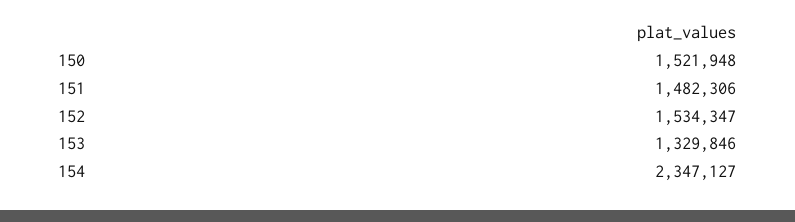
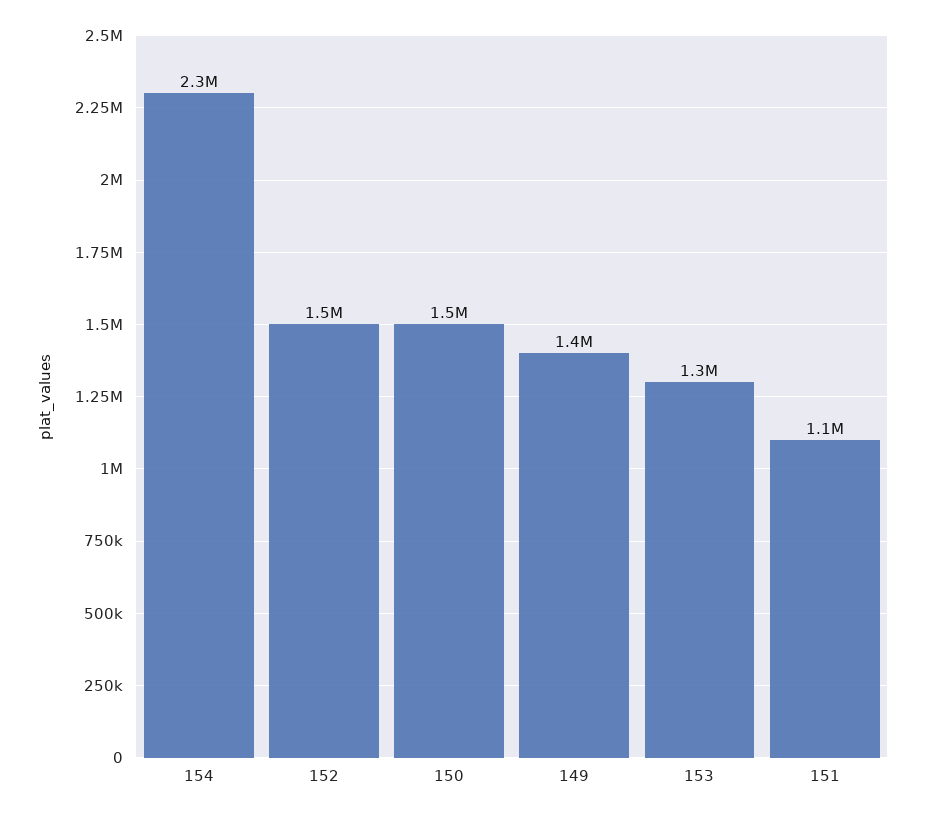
  {
    "150": 1521948,
-   "151": 1482306,
+   "151": 1100000,
    "152": 1534347,
    "153": 1329846,
-   "154": 2347127
+   "154": 2347127,
+   "149": 1400000
  }

